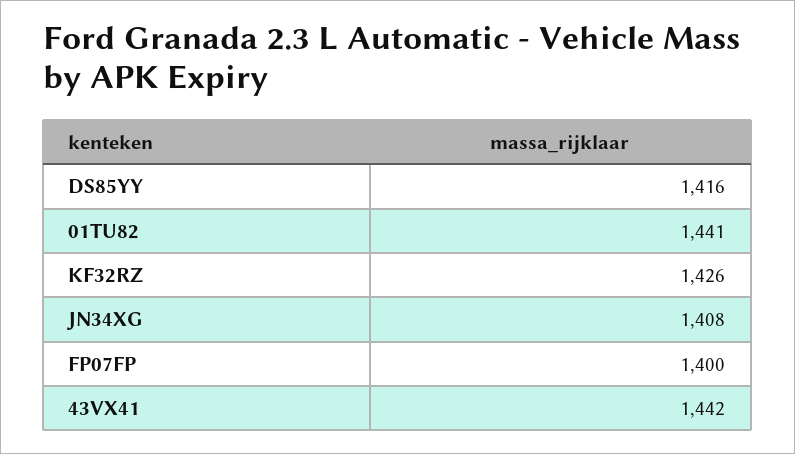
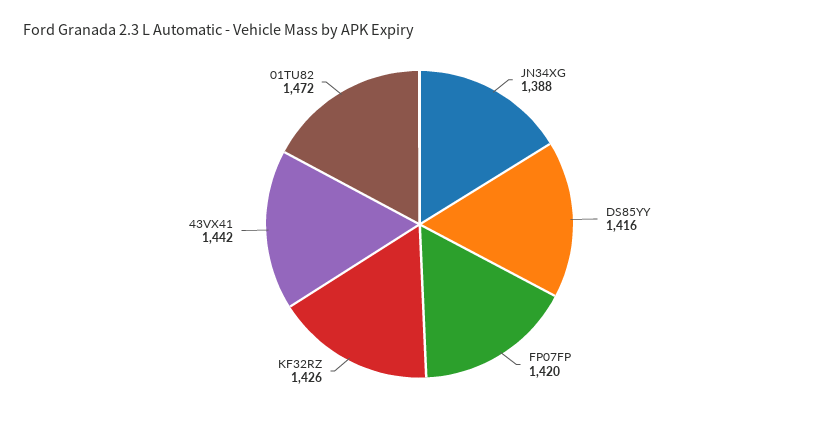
  {
    "DS85YY": 1416,
-   "01TU82": 1441,
+   "01TU82": 1472,
    "KF32RZ": 1426,
-   "JN34XG": 1408,
+   "JN34XG": 1388,
-   "FP07FP": 1400,
+   "FP07FP": 1420,
    "43VX41": 1442
  }

